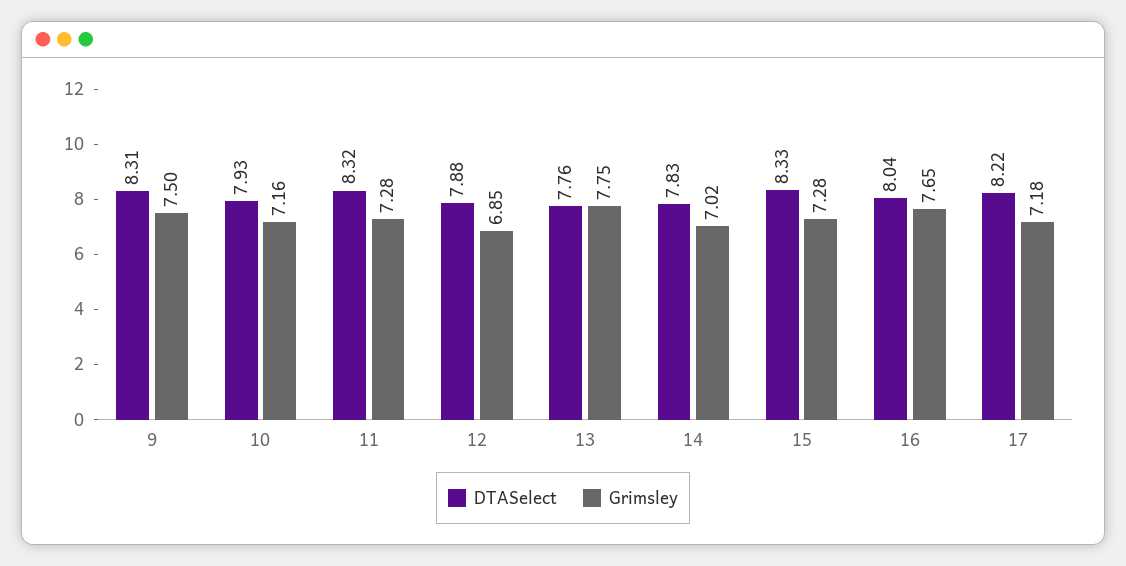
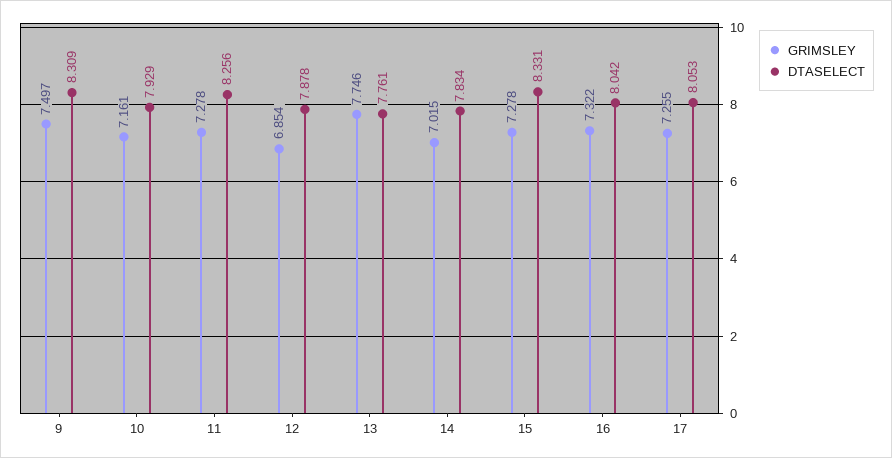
  {
    "DTASelect": {
      "9": 8.309,
      "10": 7.929,
-     "11": 8.32,
+     "11": 8.256,
      "12": 7.878,
      "13": 7.761,
      "14": 7.834,
      "15": 8.331,
      "16": 8.042,
-     "17": 8.22
+     "17": 8.053
    },
    "Grimsley": {
      "9": 7.497,
      "10": 7.161,
      "11": 7.278,
      "12": 6.854,
      "13": 7.746,
      "14": 7.015,
      "15": 7.278,
-     "16": 7.65,
+     "16": 7.322,
-     "17": 7.18
+     "17": 7.255
    }
  }

